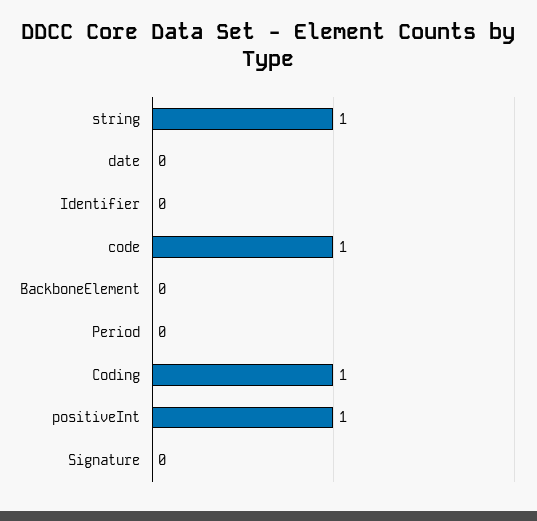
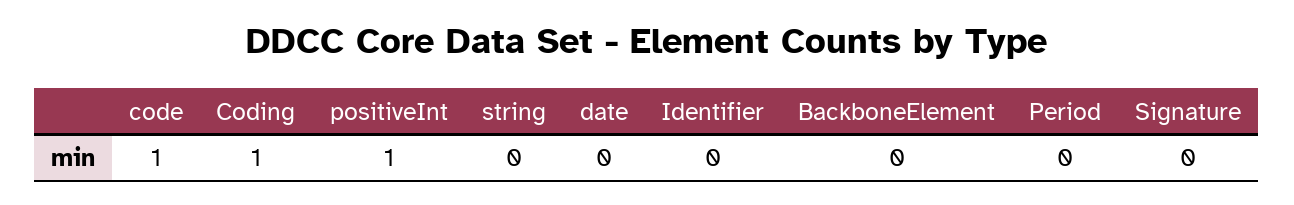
  {
-   "string": 1,
+   "string": 0,
    "date": 0,
    "Identifier": 0,
    "code": 1,
    "BackboneElement": 0,
    "Period": 0,
    "Coding": 1,
    "positiveInt": 1,
    "Signature": 0
  }

